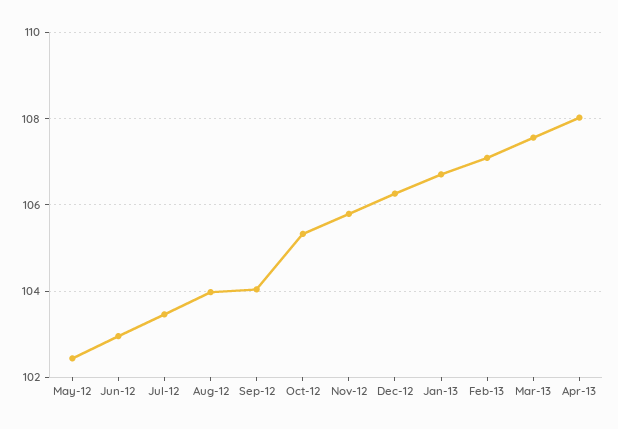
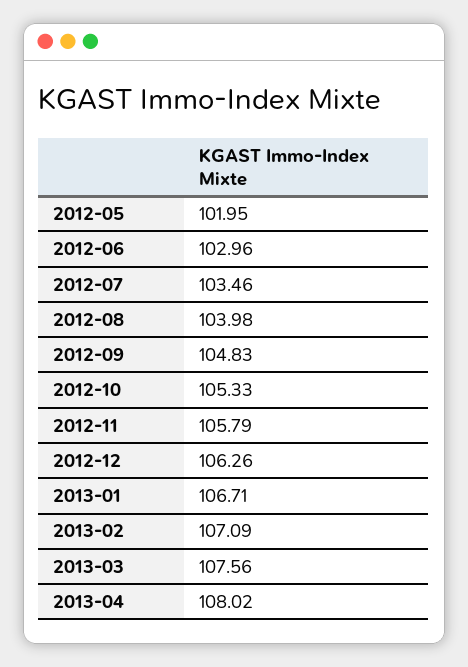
  {
-   "May-12": 102.4,
+   "May-12": 101.95,
    "Jun-12": 102.96,
    "Jul-12": 103.46,
    "Aug-12": 103.98,
-   "Sep-12": 104,
+   "Sep-12": 104.83,
    "Oct-12": 105.33,
    "Nov-12": 105.79,
    "Dec-12": 106.26,
    "Jan-13": 106.71,
    "Feb-13": 107.09,
    "Mar-13": 107.56,
    "Apr-13": 108.02
  }

